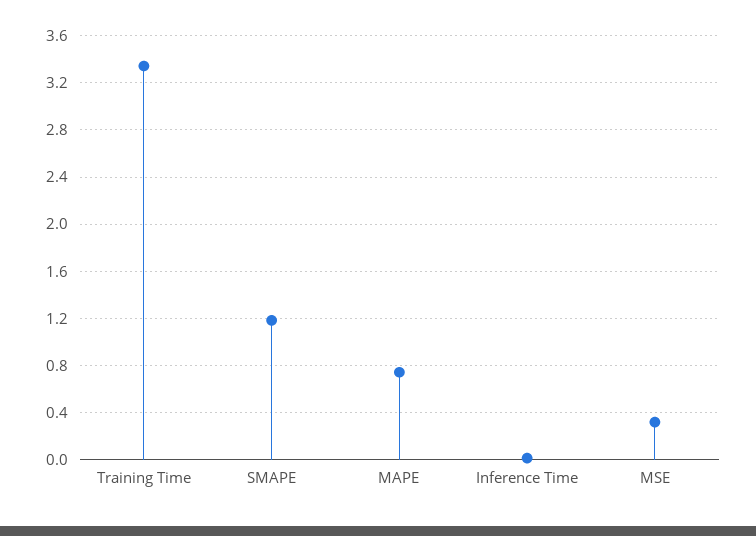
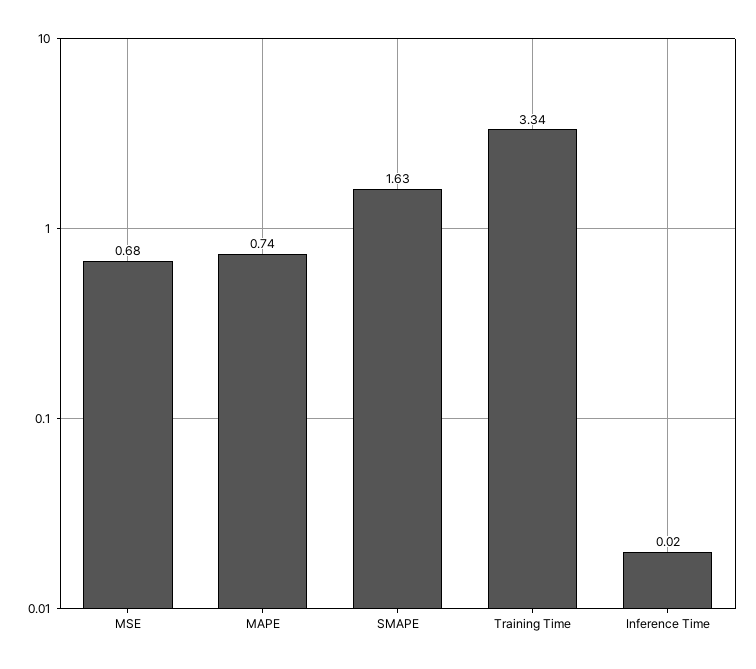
  {
    "Training Time": 3.34,
-   "SMAPE": 1.2,
+   "SMAPE": 1.63,
    "MAPE": 0.74,
    "Inference Time": 0.02,
-   "MSE": 0.3
+   "MSE": 0.68
  }

